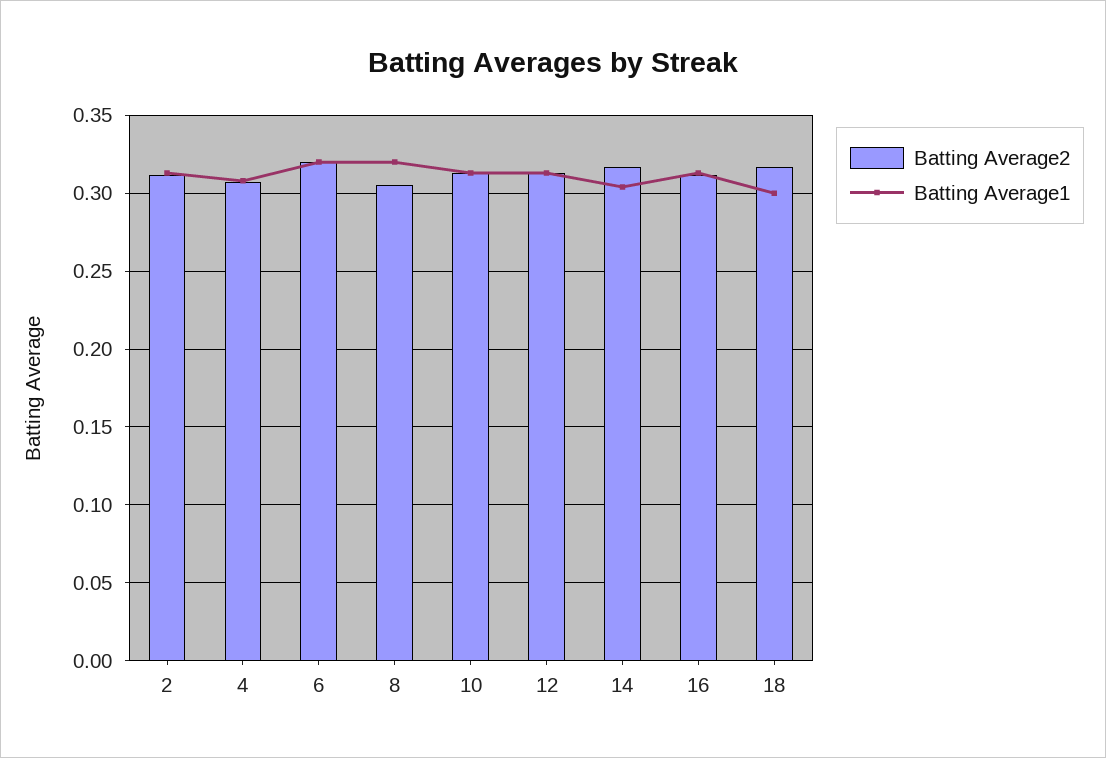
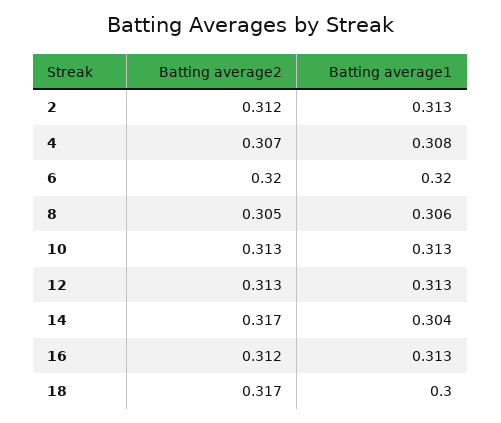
  {
    "Batting Average2": {
      "2": 0.312,
      "4": 0.307,
      "6": 0.32,
      "8": 0.305,
      "10": 0.313,
      "12": 0.313,
      "14": 0.317,
      "16": 0.312,
      "18": 0.317
    },
    "Batting Average1": {
      "2": 0.313,
      "4": 0.308,
      "6": 0.32,
-     "8": 0.32,
+     "8": 0.306,
      "10": 0.313,
      "12": 0.313,
      "14": 0.304,
      "16": 0.313,
      "18": 0.3
    }
  }

